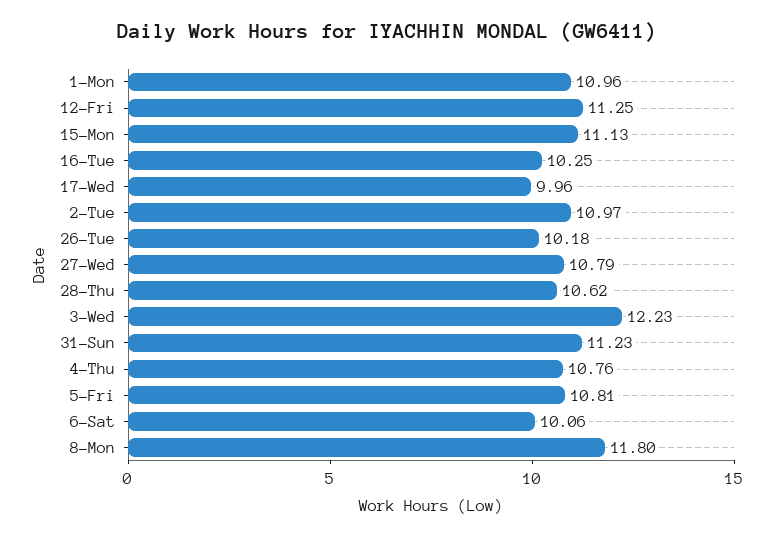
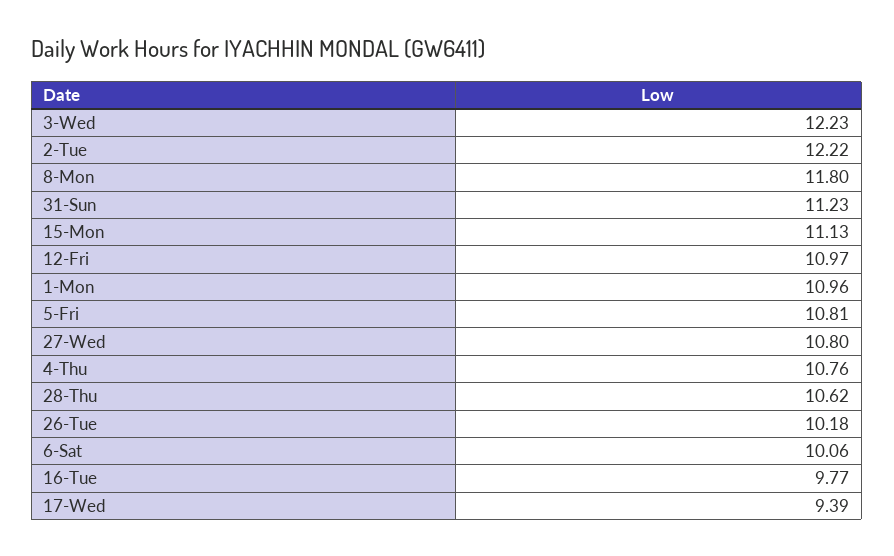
  {
    "1-Mon": 10.96,
-   "12-Fri": 11.25,
+   "12-Fri": 10.97,
    "15-Mon": 11.13,
-   "16-Tue": 10.25,
+   "16-Tue": 9.77,
-   "17-Wed": 9.96,
+   "17-Wed": 9.39,
-   "2-Tue": 10.97,
+   "2-Tue": 12.22,
    "26-Tue": 10.18,
-   "27-Wed": 10.79,
+   "27-Wed": 10.8,
    "28-Thu": 10.62,
    "3-Wed": 12.23,
    "31-Sun": 11.23,
    "4-Thu": 10.76,
    "5-Fri": 10.81,
    "6-Sat": 10.06,
    "8-Mon": 11.8
  }

